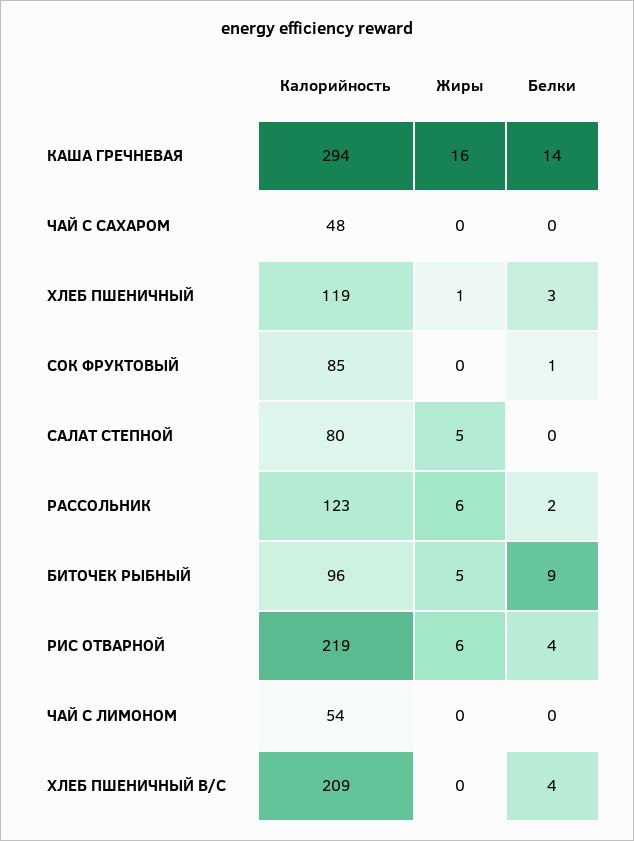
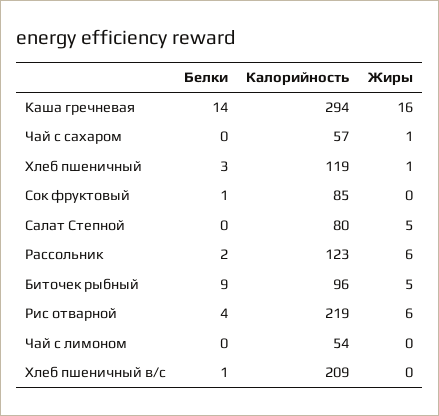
  {
    "Калорийность": {
      "КАША ГРЕЧНЕВАЯ": 294,
-     "ЧАЙ С САХАРОМ": 48,
+     "ЧАЙ С САХАРОМ": 57,
      "ХЛЕБ ПШЕНИЧНЫЙ": 119,
      "СОК ФРУКТОВЫЙ": 85,
      "САЛАТ СТЕПНОЙ": 80,
      "РАССОЛЬНИК": 123,
      "БИТОЧЕК РЫБНЫЙ": 96,
      "РИС ОТВАРНОЙ": 219,
      "ЧАЙ С ЛИМОНОМ": 54,
      "ХЛЕБ ПШЕНИЧНЫЙ В/С": 209
    },
    "Жиры": {
      "КАША ГРЕЧНЕВАЯ": 16,
-     "ЧАЙ С САХАРОМ": 0,
+     "ЧАЙ С САХАРОМ": 1,
      "ХЛЕБ ПШЕНИЧНЫЙ": 1,
      "СОК ФРУКТОВЫЙ": 0,
      "САЛАТ СТЕПНОЙ": 5,
      "РАССОЛЬНИК": 6,
      "БИТОЧЕК РЫБНЫЙ": 5,
      "РИС ОТВАРНОЙ": 6,
      "ЧАЙ С ЛИМОНОМ": 0,
      "ХЛЕБ ПШЕНИЧНЫЙ В/С": 0
    },
    "Белки": {
      "КАША ГРЕЧНЕВАЯ": 14,
      "ЧАЙ С САХАРОМ": 0,
      "ХЛЕБ ПШЕНИЧНЫЙ": 3,
      "СОК ФРУКТОВЫЙ": 1,
      "САЛАТ СТЕПНОЙ": 0,
      "РАССОЛЬНИК": 2,
      "БИТОЧЕК РЫБНЫЙ": 9,
      "РИС ОТВАРНОЙ": 4,
      "ЧАЙ С ЛИМОНОМ": 0,
-     "ХЛЕБ ПШЕНИЧНЫЙ В/С": 4
+     "ХЛЕБ ПШЕНИЧНЫЙ В/С": 1
    }
  }

